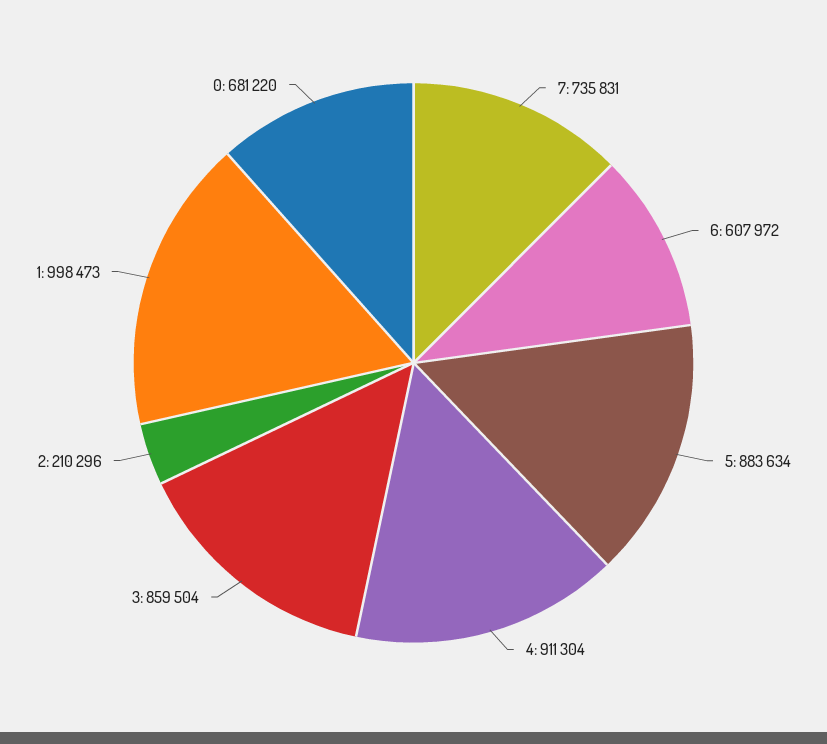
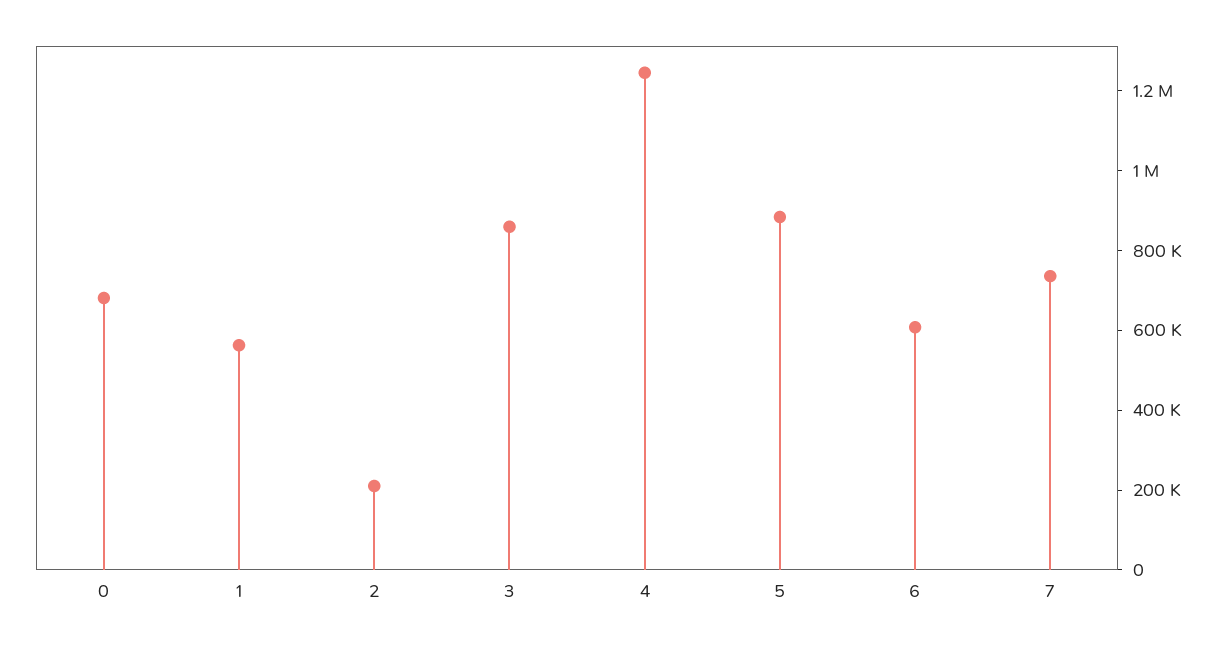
  {
    "7": 735831,
    "6": 607972,
    "5": 883634,
-   "4": 911304,
+   "4": 1250000,
    "3": 859504,
    "2": 210296,
-   "1": 998473,
+   "1": 550000,
    "0": 681220
  }

